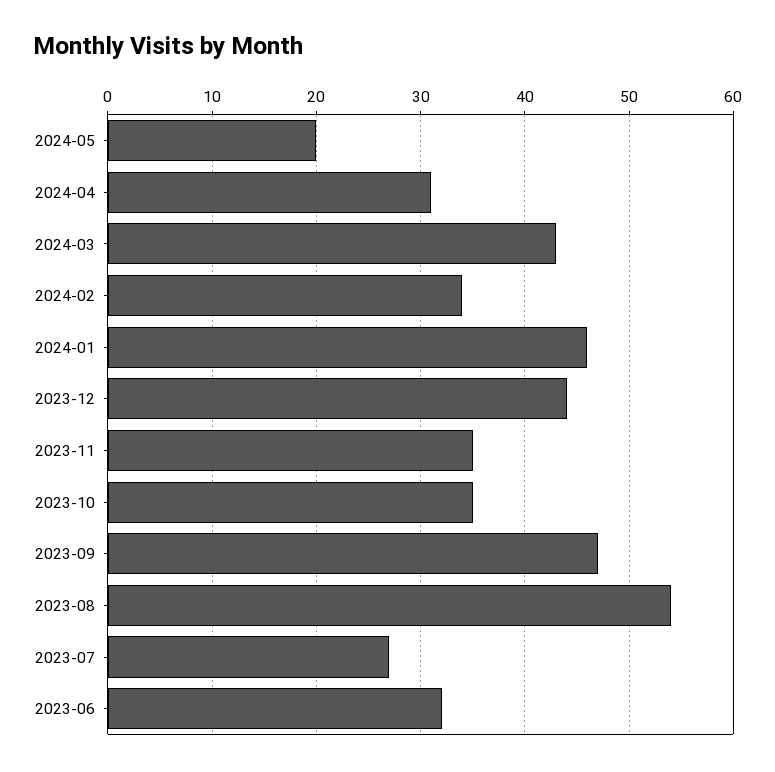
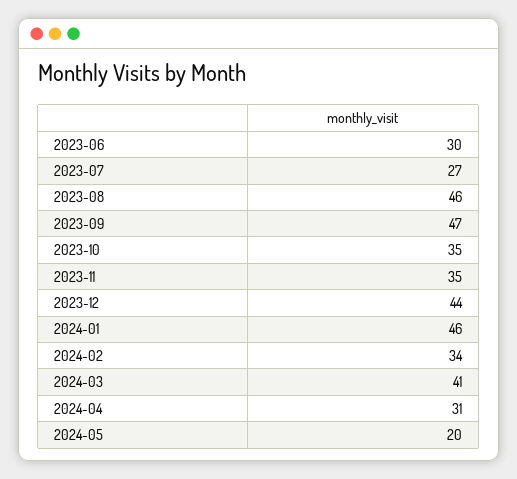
  {
    "2024-05": 20,
    "2024-04": 31,
-   "2024-03": 43,
+   "2024-03": 41,
    "2024-02": 34,
    "2024-01": 46,
    "2023-12": 44,
    "2023-11": 35,
    "2023-10": 35,
    "2023-09": 47,
-   "2023-08": 54,
+   "2023-08": 46,
    "2023-07": 27,
-   "2023-06": 32
+   "2023-06": 30
  }

